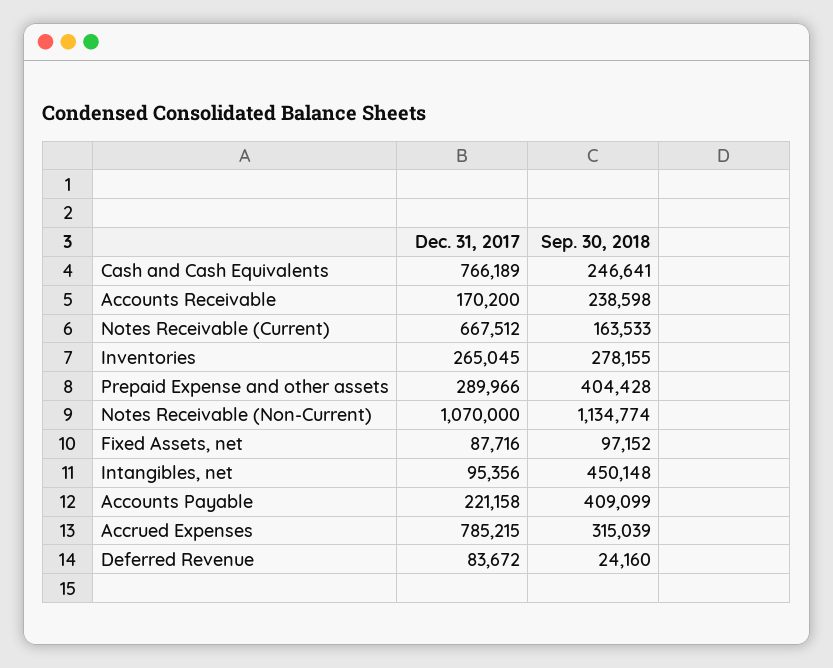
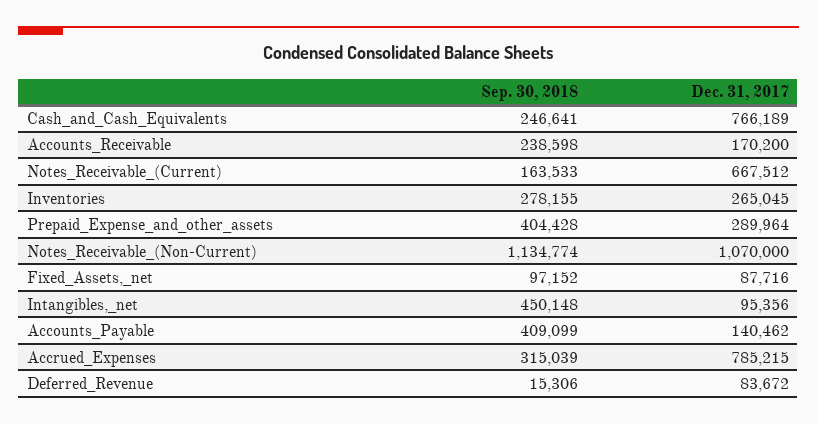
  {
    "Dec. 31, 2017": {
      "Cash and Cash Equivalents": 766189,
      "Accounts Receivable": 170200,
      "Notes Receivable (Current)": 667512,
      "Inventories": 265045,
-     "Prepaid Expense and other assets": 289966,
+     "Prepaid Expense and other assets": 289964,
      "Notes Receivable (Non-Current)": 1070000,
      "Fixed Assets, net": 87716,
      "Intangibles, net": 95356,
-     "Accounts Payable": 221158,
+     "Accounts Payable": 140462,
      "Accrued Expenses": 785215,
      "Deferred Revenue": 83672
    },
    "Sep. 30, 2018": {
      "Cash and Cash Equivalents": 246641,
      "Accounts Receivable": 238598,
      "Notes Receivable (Current)": 163533,
      "Inventories": 278155,
      "Prepaid Expense and other assets": 404428,
      "Notes Receivable (Non-Current)": 1134774,
      "Fixed Assets, net": 97152,
      "Intangibles, net": 450148,
      "Accounts Payable": 409099,
      "Accrued Expenses": 315039,
-     "Deferred Revenue": 24160
+     "Deferred Revenue": 15306
    }
  }

